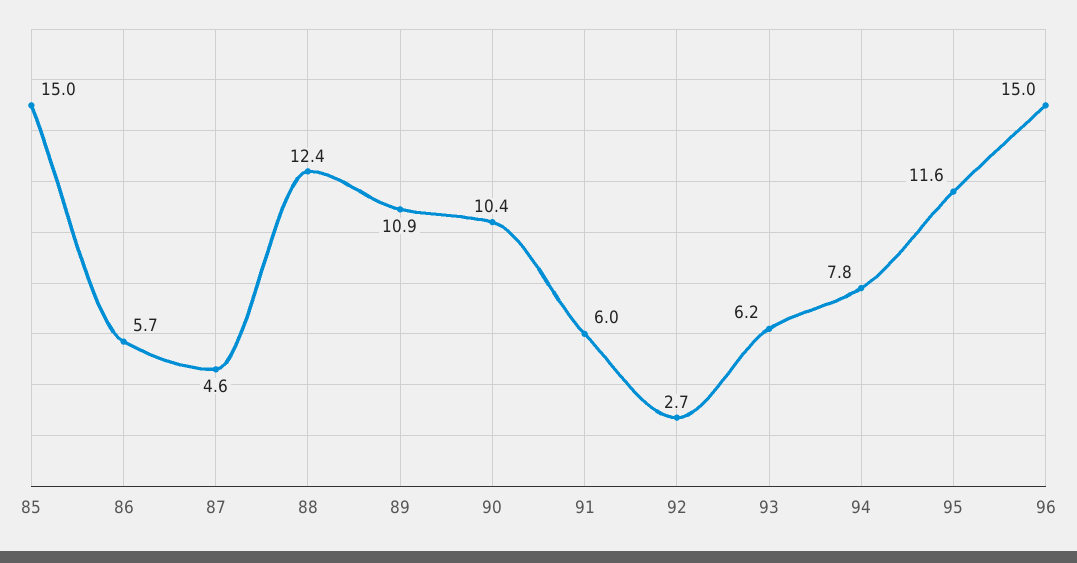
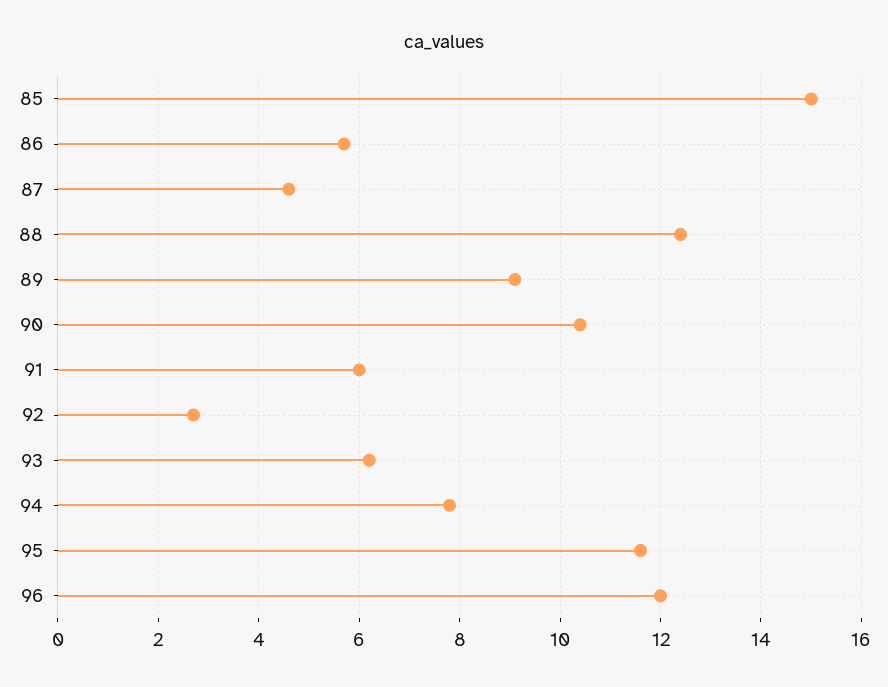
  {
    "85": 15,
    "86": 5.7,
    "87": 4.6,
    "88": 12.4,
-   "89": 10.9,
+   "89": 9,
    "90": 10.4,
    "91": 6,
    "92": 2.7,
    "93": 6.2,
    "94": 7.8,
    "95": 11.6,
-   "96": 15
+   "96": 12
  }

